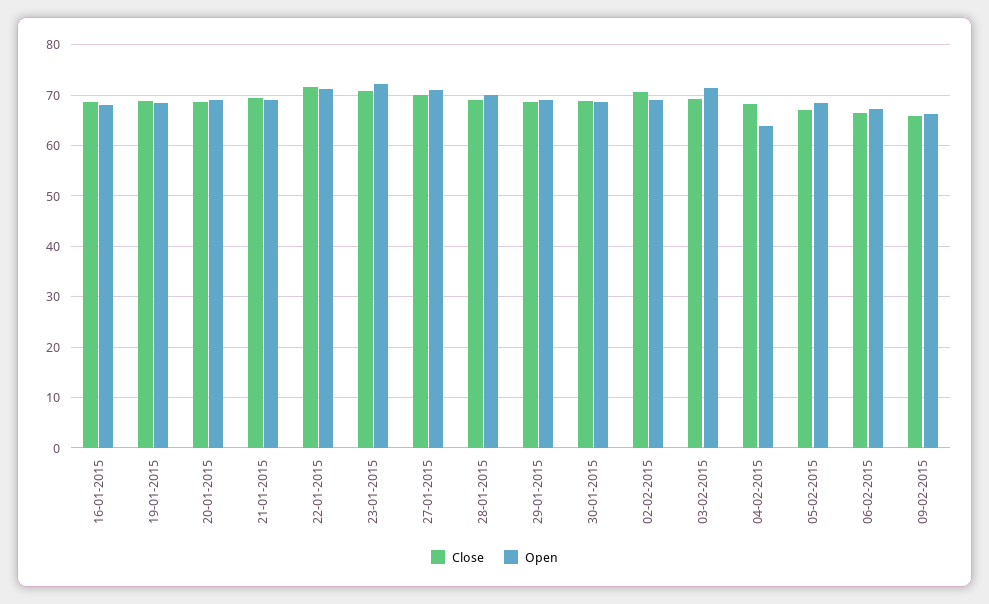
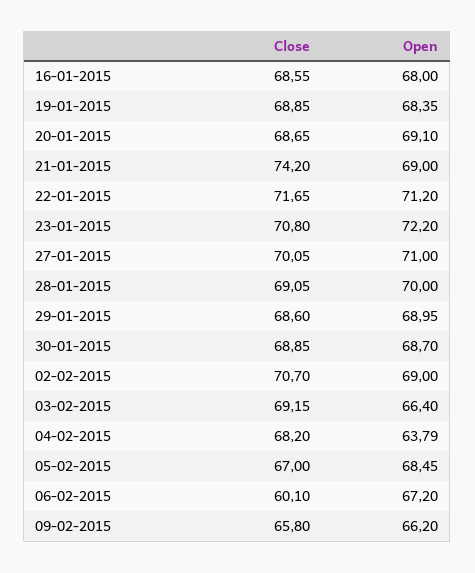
  {
    "Close": {
      "16-01-2015": 68.55,
      "19-01-2015": 68.85,
      "20-01-2015": 68.65,
-     "21-01-2015": 70,
+     "21-01-2015": 74.2,
      "22-01-2015": 71.65,
      "23-01-2015": 70.8,
      "27-01-2015": 70.05,
      "28-01-2015": 69.05,
      "29-01-2015": 68.6,
      "30-01-2015": 68.85,
      "02-02-2015": 70.7,
      "03-02-2015": 69.15,
      "04-02-2015": 68.2,
      "05-02-2015": 67,
-     "06-02-2015": 66,
+     "06-02-2015": 60.1,
      "09-02-2015": 65.8
    },
    "Open": {
      "16-01-2015": 68,
      "19-01-2015": 68.35,
      "20-01-2015": 69.1,
      "21-01-2015": 69,
      "22-01-2015": 71.2,
      "23-01-2015": 72.2,
      "27-01-2015": 71,
      "28-01-2015": 70,
      "29-01-2015": 68.95,
      "30-01-2015": 68.7,
      "02-02-2015": 69,
-     "03-02-2015": 72,
+     "03-02-2015": 66.4,
      "04-02-2015": 63.79,
      "05-02-2015": 68.45,
      "06-02-2015": 67.2,
      "09-02-2015": 66.2
    }
  }

